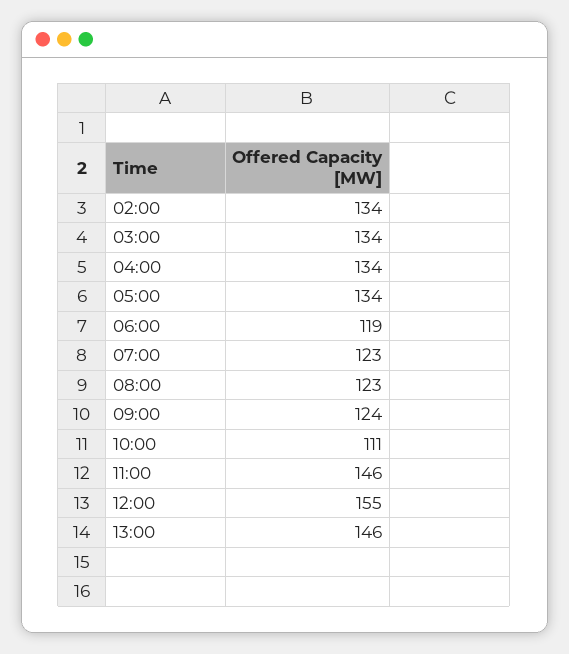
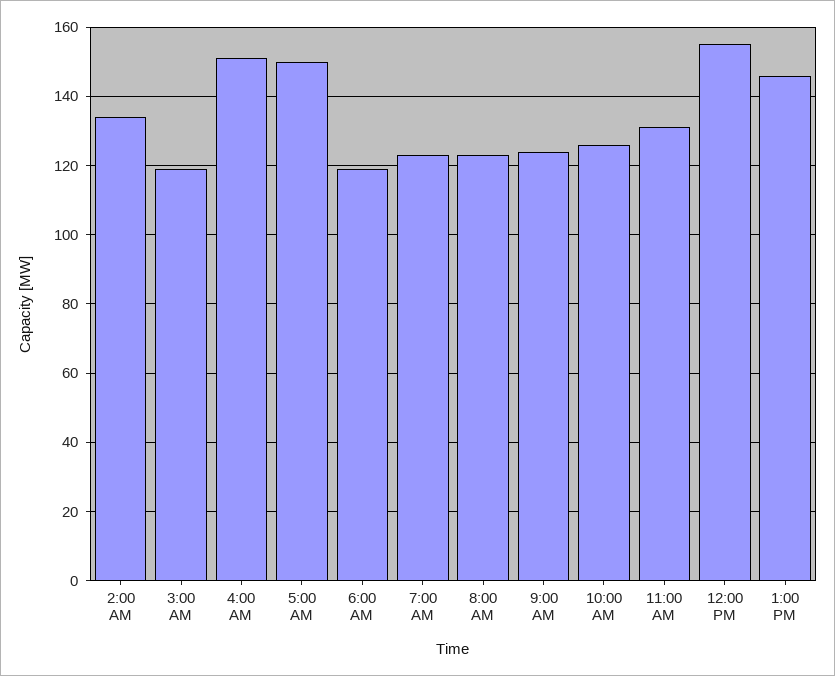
  {
    "02:00": 134,
-   "03:00": 134,
+   "03:00": 120,
-   "04:00": 134,
+   "04:00": 150,
-   "05:00": 134,
+   "05:00": 150,
    "06:00": 119,
    "07:00": 123,
    "08:00": 123,
    "09:00": 124,
-   "10:00": 111,
+   "10:00": 125,
-   "11:00": 146,
+   "11:00": 130,
    "12:00": 155,
    "13:00": 146
  }

